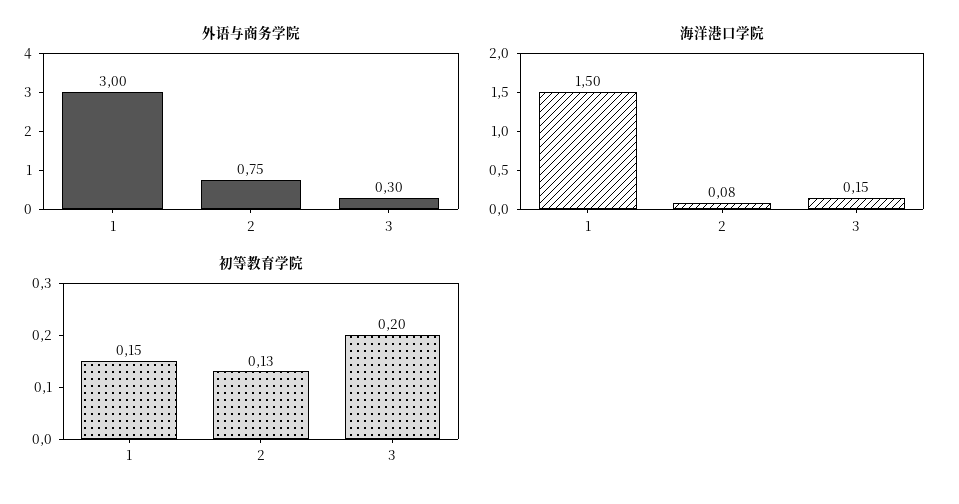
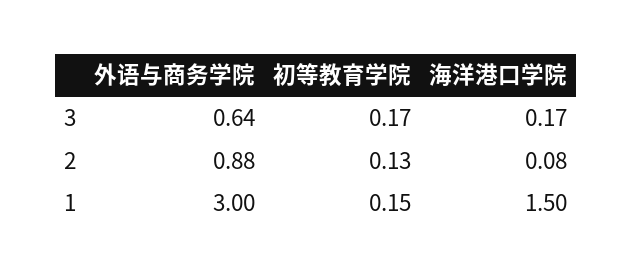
  {
    "外语与商务学院": {
      "1": 3,
-     "2": 0.75,
+     "2": 0.88,
-     "3": 0.3
+     "3": 0.64
    },
    "海洋港口学院": {
      "1": 1.5,
      "2": 0.08,
-     "3": 0.15
+     "3": 0.17
    },
    "初等教育学院": {
      "1": 0.15,
      "2": 0.13,
-     "3": 0.2
+     "3": 0.17
    }
  }

